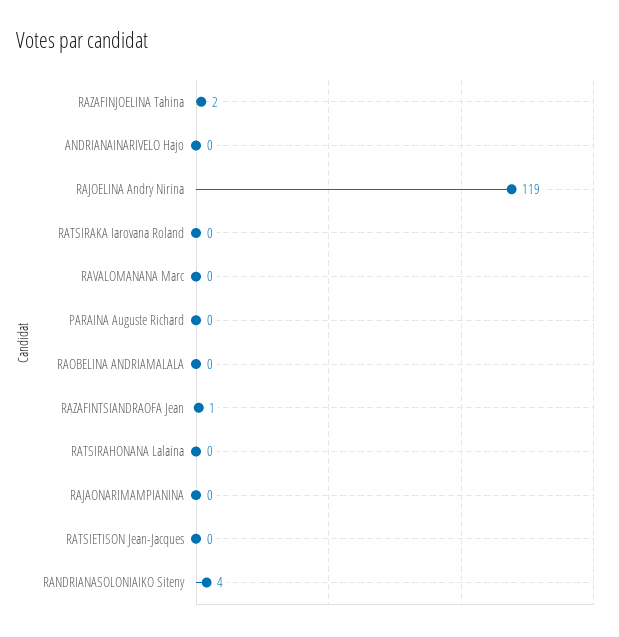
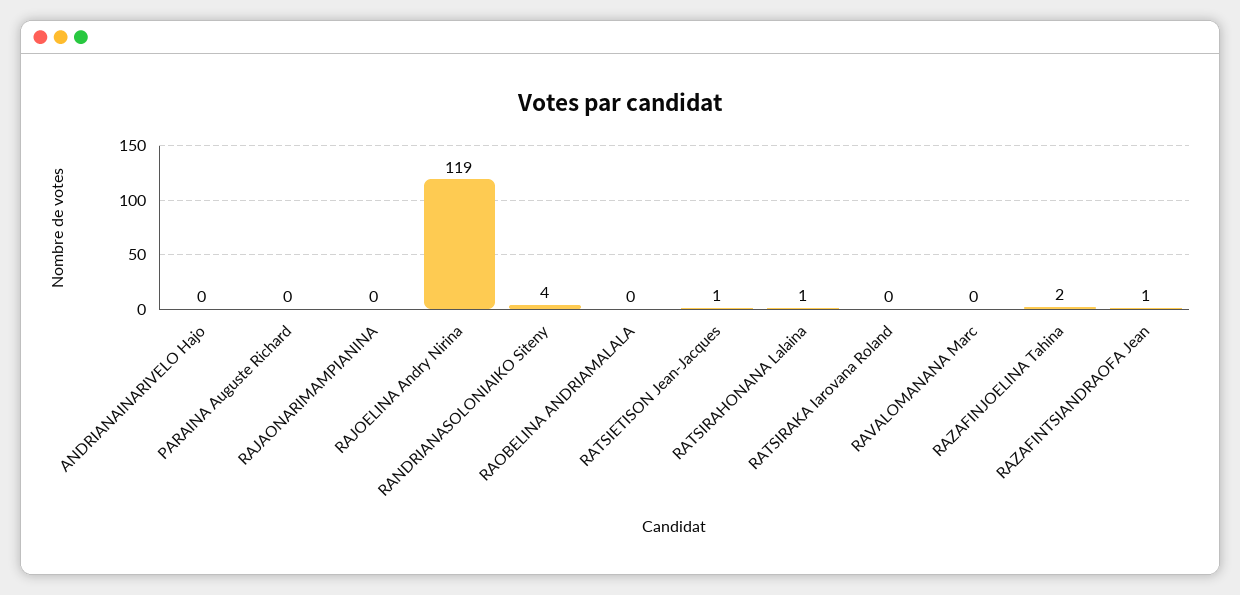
  {
    "RAZAFINJOELINA Tahina": 2,
    "ANDRIANAINARIVELO Hajo": 0,
    "RAJOELINA Andry Nirina": 119,
    "RATSIRAKA Iarovana Roland": 0,
    "RAVALOMANANA Marc": 0,
    "PARAINA Auguste Richard": 0,
    "RAOBELINA ANDRIAMALALA": 0,
    "RAZAFINTSIANDRAOFA Jean": 1,
-   "RATSIRAHONANA Lalaina": 0,
+   "RATSIRAHONANA Lalaina": 1,
    "RAJAONARIMAMPIANINA": 0,
-   "RATSIETISON Jean-Jacques": 0,
+   "RATSIETISON Jean-Jacques": 1,
    "RANDRIANASOLONIAIKO Siteny": 4
  }

